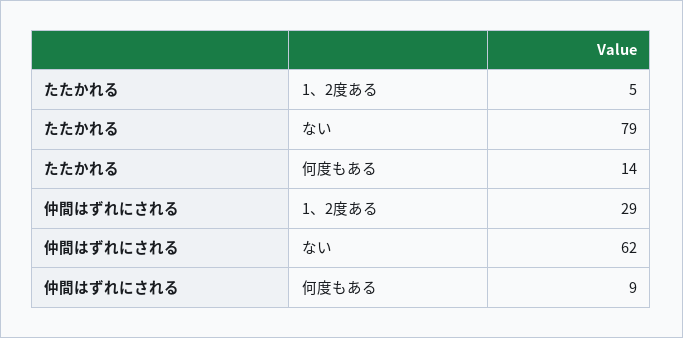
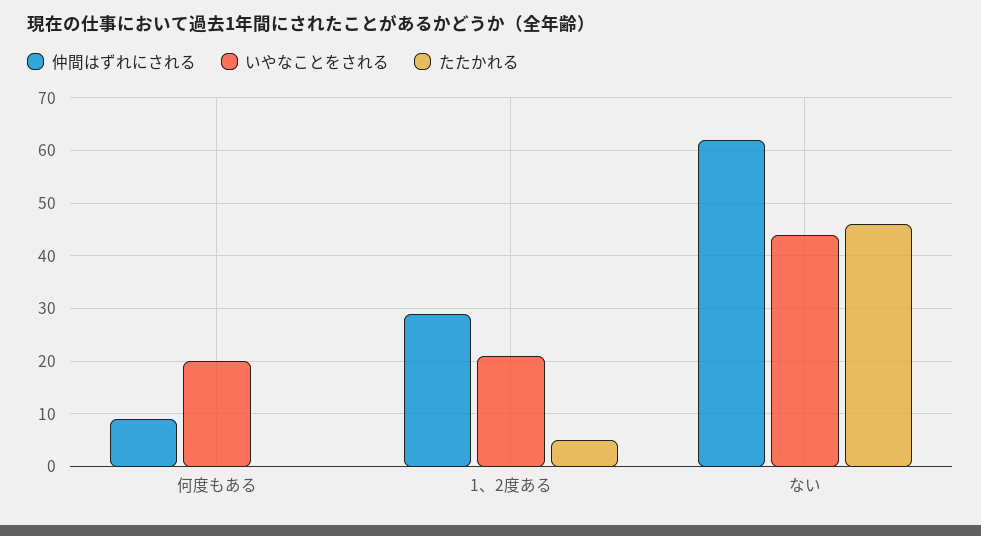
  {
    "たたかれる": {
      "1、2度ある": 5,
-     "ない": 79,
+     "ない": 45,
-     "何度もある": 14
+     "何度もある": 0
    },
    "仲間はずれにされる": {
      "1、2度ある": 29,
      "ない": 62,
      "何度もある": 9
-   }
+   },
+   "いやなことをされる": {
+     "何度もある": 20,
+     "1、2度ある": 20,
+     "ない": 45
+   }
  }

